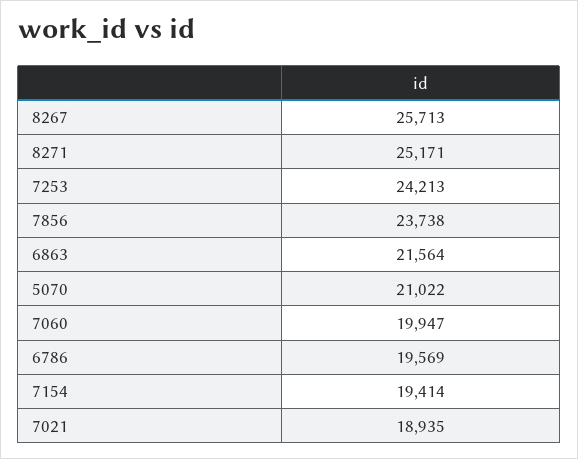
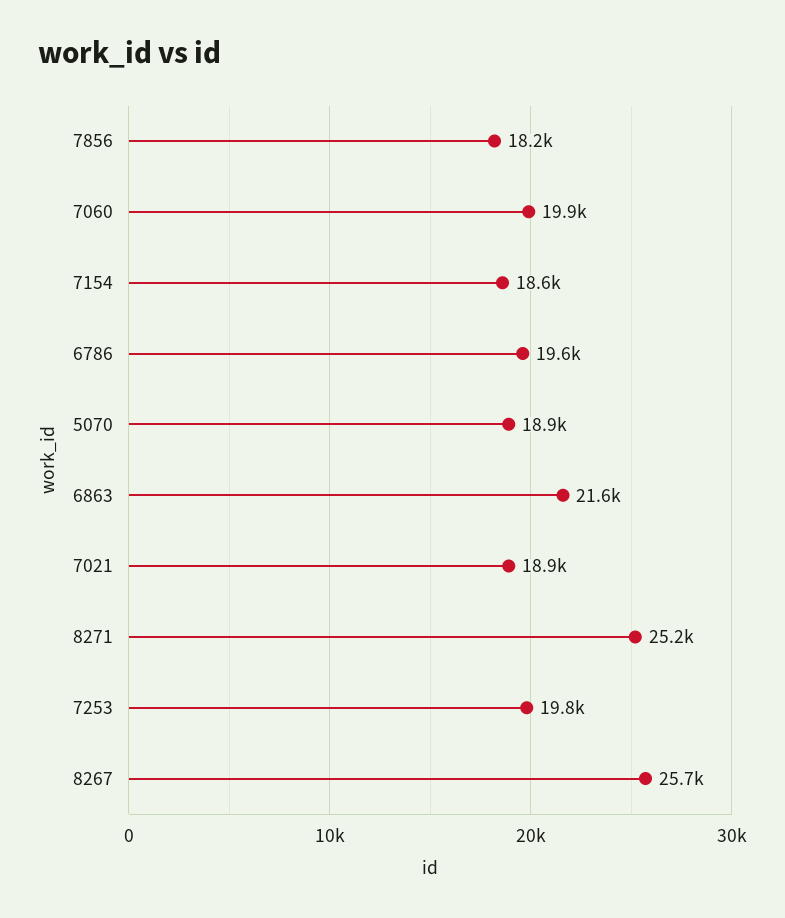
  {
    "8267": 25713,
    "8271": 25171,
-   "7253": 24213,
+   "7253": 19800,
-   "7856": 23738,
+   "7856": 18200,
    "6863": 21564,
-   "5070": 21022,
+   "5070": 18900,
    "7060": 19947,
    "6786": 19569,
-   "7154": 19414,
+   "7154": 18600,
    "7021": 18935
  }

